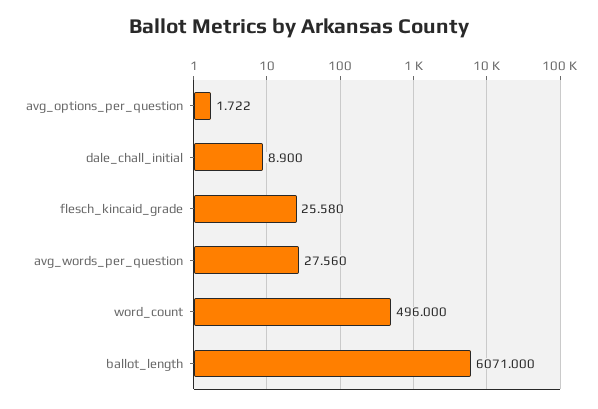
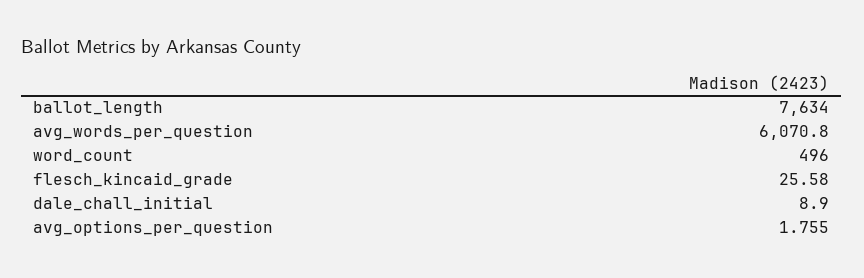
  {
-   "avg_options_per_question": 1.722,
+   "avg_options_per_question": 1.755,
    "dale_chall_initial": 8.9,
    "flesch_kincaid_grade": 25.58,
-   "avg_words_per_question": 27.56,
+   "avg_words_per_question": 6070.8,
    "word_count": 496,
-   "ballot_length": 6071
+   "ballot_length": 7634
  }

